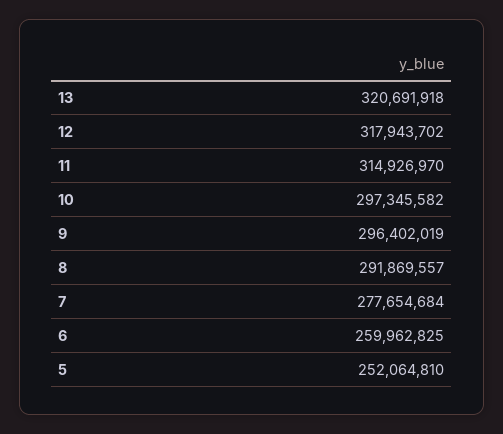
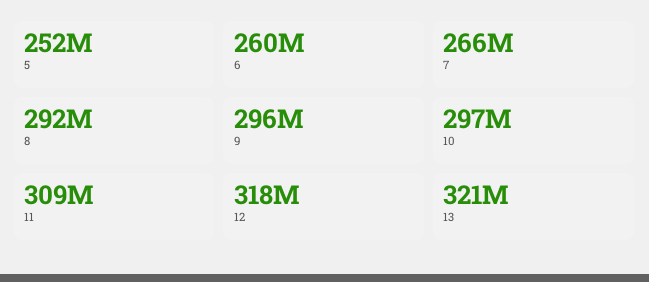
  {
    "13": 320691918,
    "12": 317943702,
-   "11": 314926970,
+   "11": 309000000,
    "10": 297345582,
    "9": 296402019,
    "8": 291869557,
-   "7": 277654684,
+   "7": 266000000,
    "6": 259962825,
    "5": 252064810
  }

